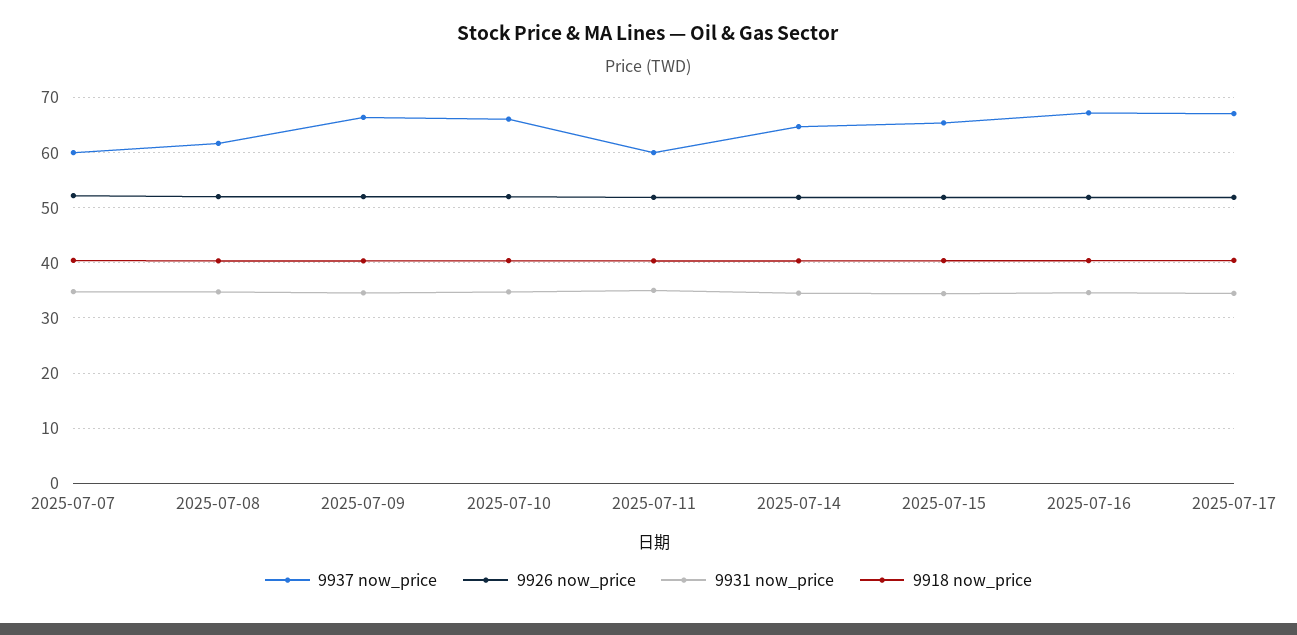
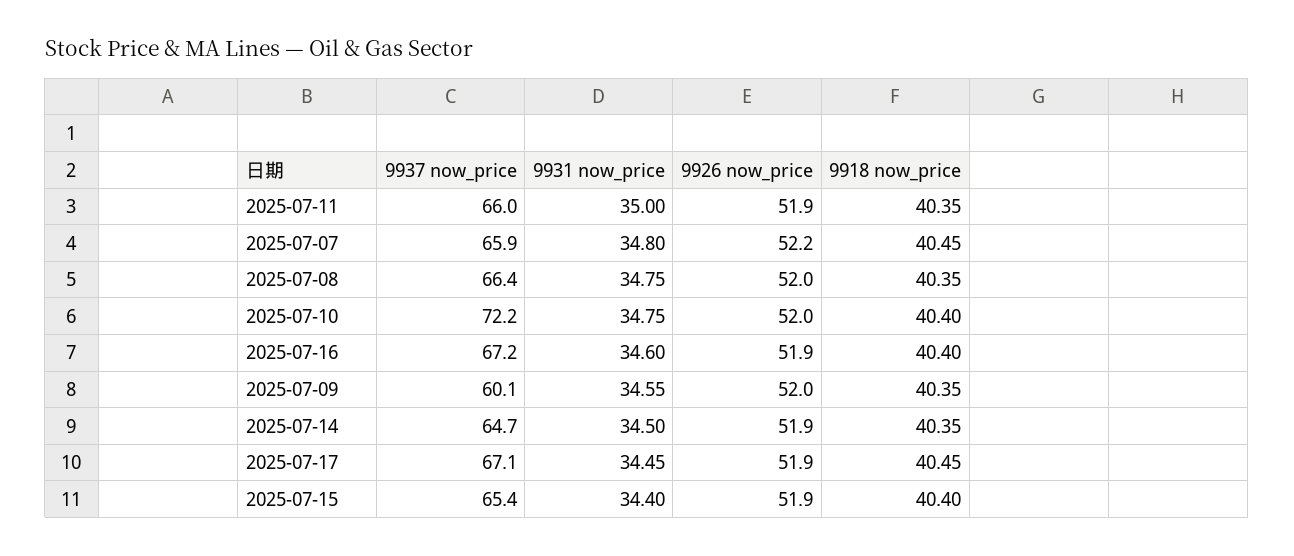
  {
    "9937 now_price": {
-     "2025-07-07": 60,
+     "2025-07-07": 65.9,
-     "2025-07-08": 62,
+     "2025-07-08": 66.4,
-     "2025-07-09": 66,
+     "2025-07-09": 60.1,
-     "2025-07-10": 66,
+     "2025-07-10": 72.2,
-     "2025-07-11": 60,
+     "2025-07-11": 66,
      "2025-07-14": 64.7,
      "2025-07-15": 65.4,
      "2025-07-16": 67.2,
      "2025-07-17": 67.1
    },
    "9926 now_price": {
      "2025-07-07": 52.2,
      "2025-07-08": 52,
      "2025-07-09": 52,
      "2025-07-10": 52,
      "2025-07-11": 51.9,
      "2025-07-14": 51.9,
      "2025-07-15": 51.9,
      "2025-07-16": 51.9,
      "2025-07-17": 51.9
    },
    "9931 now_price": {
      "2025-07-07": 34.8,
      "2025-07-08": 34.75,
      "2025-07-09": 34.55,
      "2025-07-10": 34.75,
      "2025-07-11": 35,
      "2025-07-14": 34.5,
      "2025-07-15": 34.4,
      "2025-07-16": 34.6,
      "2025-07-17": 34.45
    },
    "9918 now_price": {
      "2025-07-07": 40.45,
      "2025-07-08": 40.35,
      "2025-07-09": 40.35,
      "2025-07-10": 40.4,
      "2025-07-11": 40.35,
      "2025-07-14": 40.35,
      "2025-07-15": 40.4,
      "2025-07-16": 40.4,
      "2025-07-17": 40.45
    }
  }

